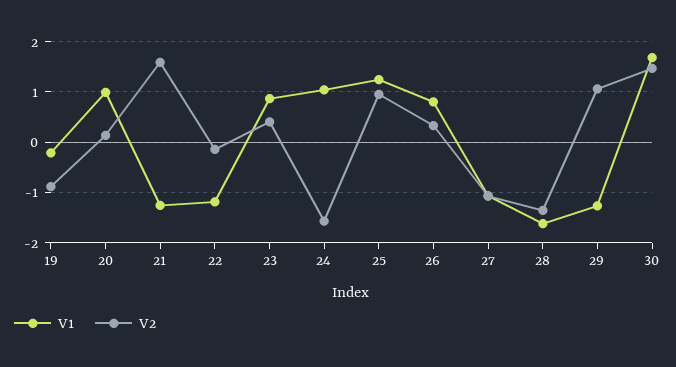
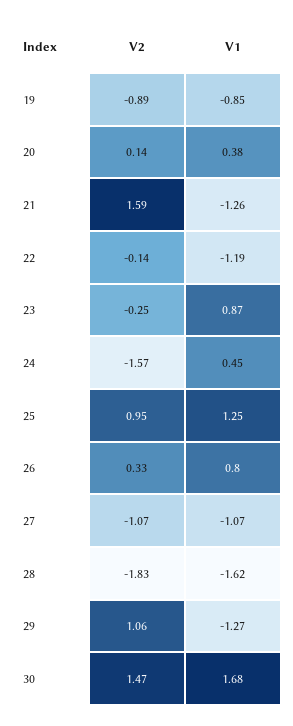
  {
    "V1": {
-     "19": -0.2,
+     "19": -0.85,
-     "20": 1,
+     "20": 0.38,
      "21": -1.26,
      "22": -1.19,
      "23": 0.87,
-     "24": 1,
+     "24": 0.45,
      "25": 1.25,
      "26": 0.8,
      "27": -1.07,
      "28": -1.62,
      "29": -1.27,
      "30": 1.68
    },
    "V2": {
      "19": -0.89,
      "20": 0.14,
      "21": 1.59,
      "22": -0.14,
-     "23": 0.4,
+     "23": -0.25,
      "24": -1.57,
      "25": 0.95,
      "26": 0.33,
      "27": -1.07,
-     "28": -1.4,
+     "28": -1.83,
      "29": 1.06,
      "30": 1.47
    }
  }

